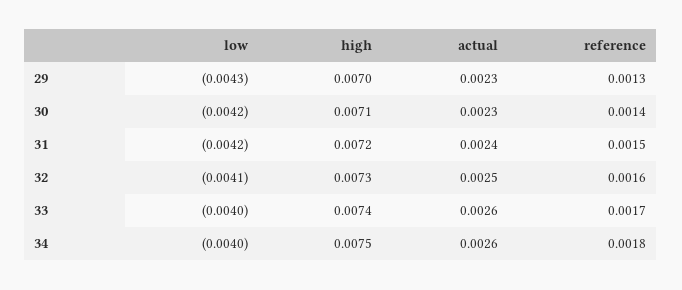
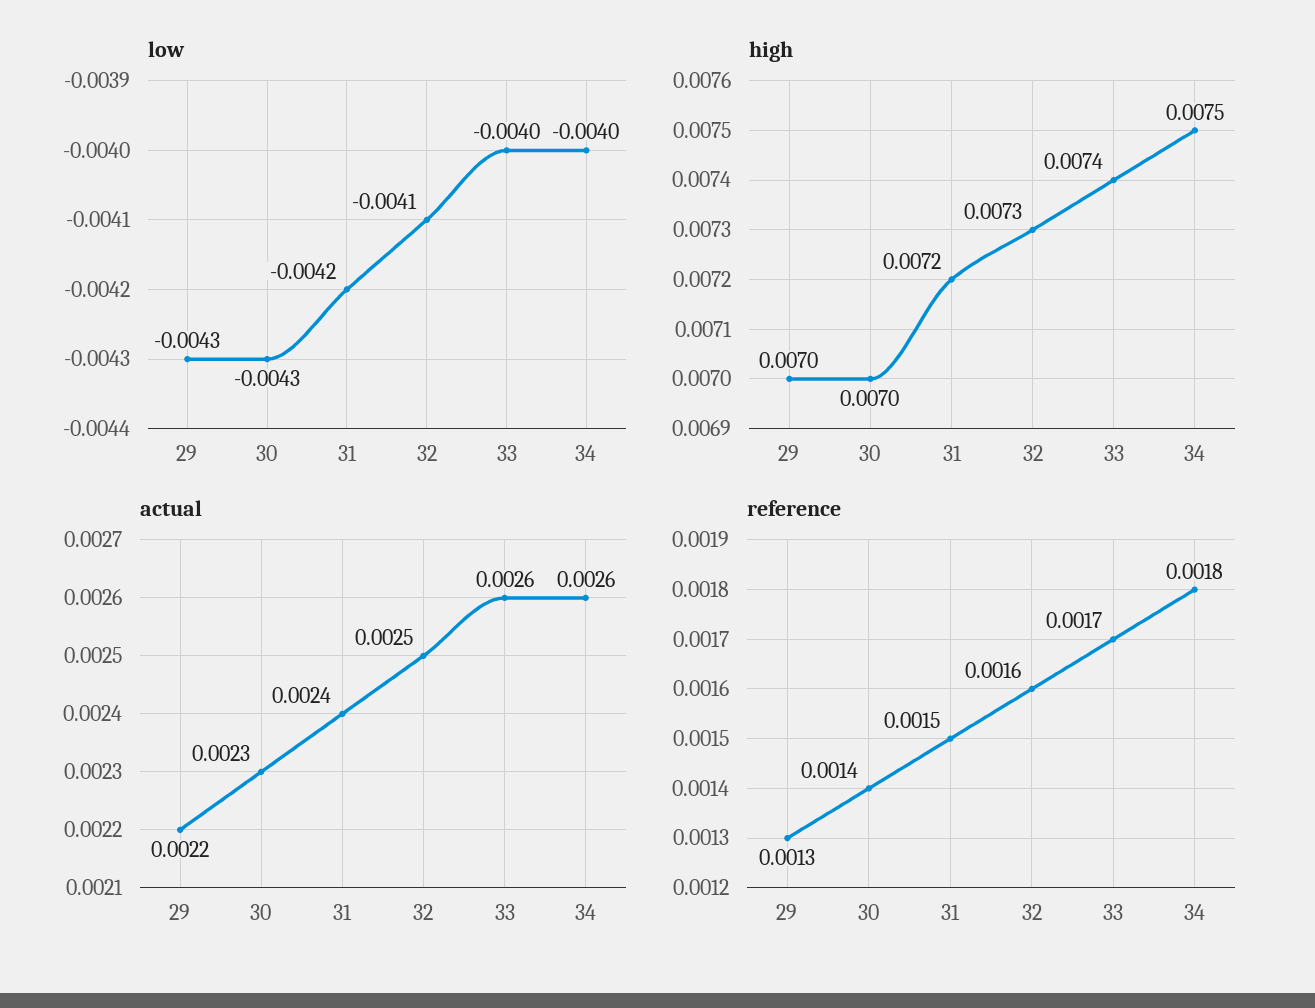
  {
    "low": {
      "29": -0.0043,
-     "30": -0.0042,
+     "30": -0.0043,
      "31": -0.0042,
      "32": -0.0041,
      "33": -0.004,
      "34": -0.004
    },
    "high": {
      "29": 0.007,
-     "30": 0.0071,
+     "30": 0.007,
      "31": 0.0072,
      "32": 0.0073,
      "33": 0.0074,
      "34": 0.0075
    },
    "actual": {
-     "29": 0.0023,
+     "29": 0.0022,
      "30": 0.0023,
      "31": 0.0024,
      "32": 0.0025,
      "33": 0.0026,
      "34": 0.0026
    },
    "reference": {
      "29": 0.0013,
      "30": 0.0014,
      "31": 0.0015,
      "32": 0.0016,
      "33": 0.0017,
      "34": 0.0018
    }
  }

